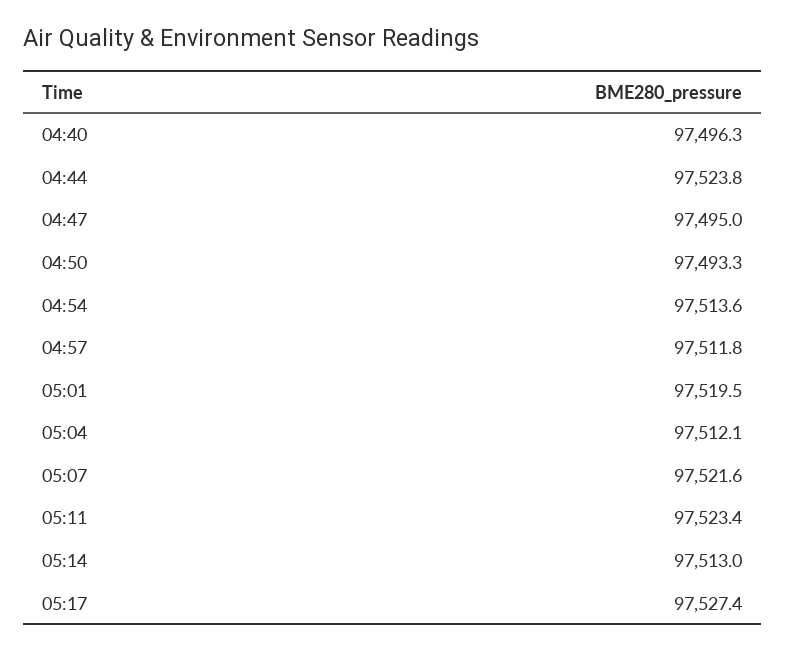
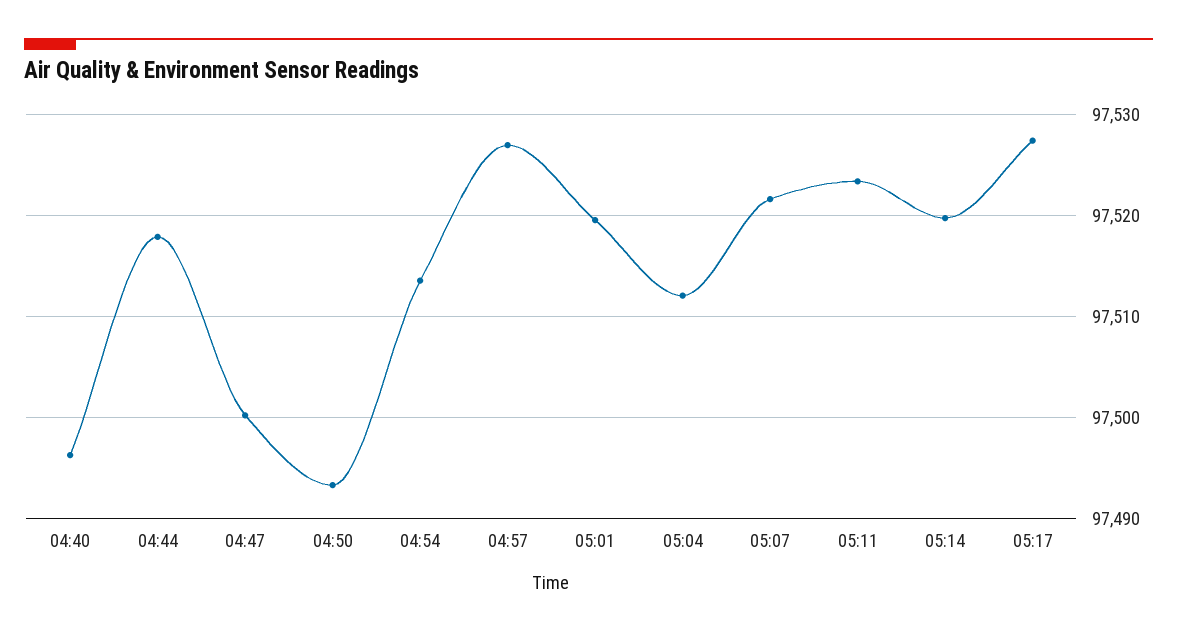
  {
    "04:40": 97496.3,
-   "04:44": 97523.8,
+   "04:44": 97518,
-   "04:47": 97495,
+   "04:47": 97500,
    "04:50": 97493.3,
    "04:54": 97513.6,
-   "04:57": 97511.8,
+   "04:57": 97527,
    "05:01": 97519.5,
    "05:04": 97512.1,
    "05:07": 97521.6,
    "05:11": 97523.4,
-   "05:14": 97513,
+   "05:14": 97520,
    "05:17": 97527.4
  }

